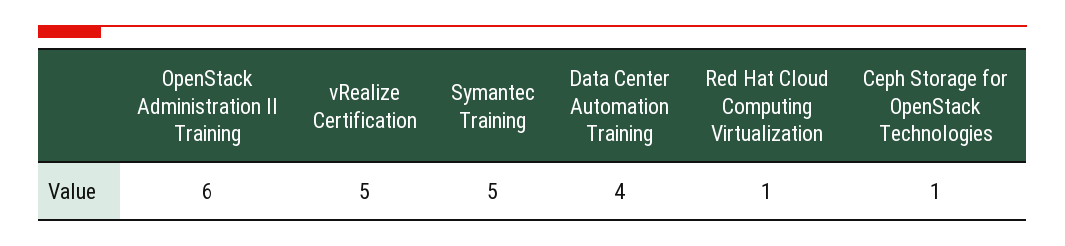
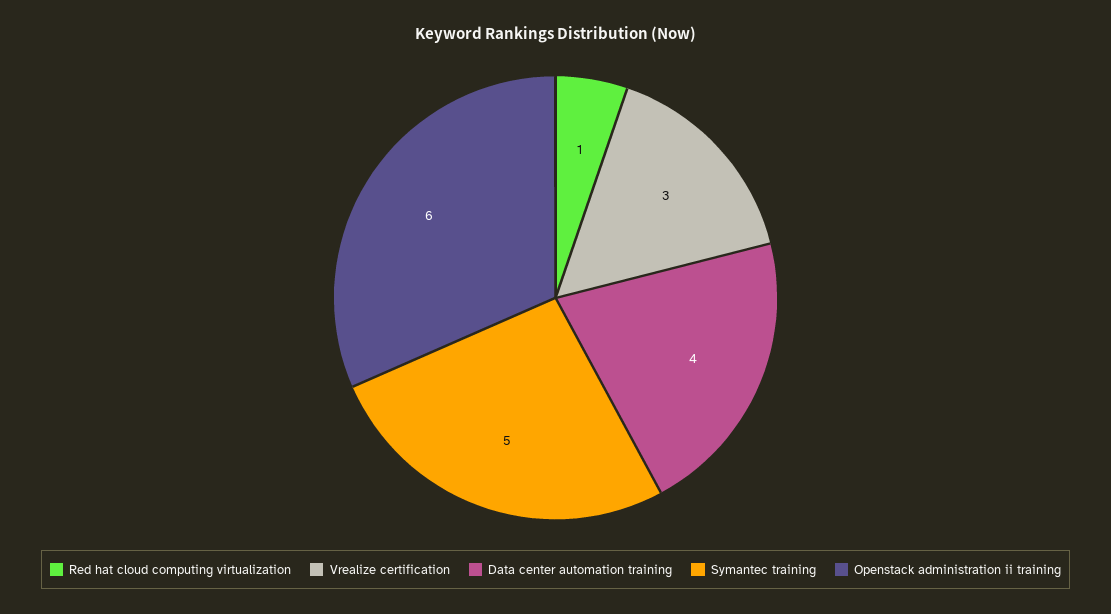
  {
    "OpenStack Administration II Training": 6,
-   "vRealize Certification": 5,
+   "vRealize Certification": 3,
    "Symantec Training": 5,
    "Data Center Automation Training": 4,
-   "Red Hat Cloud Computing Virtualization": 1,
+   "Red Hat Cloud Computing Virtualization": 1
-   "Ceph Storage for OpenStack Technologies": 1
  }

